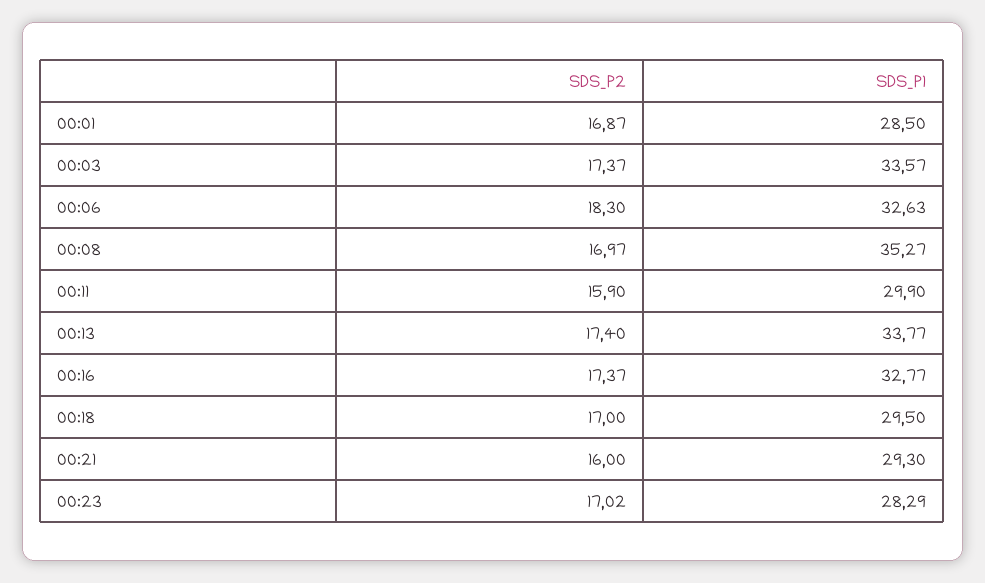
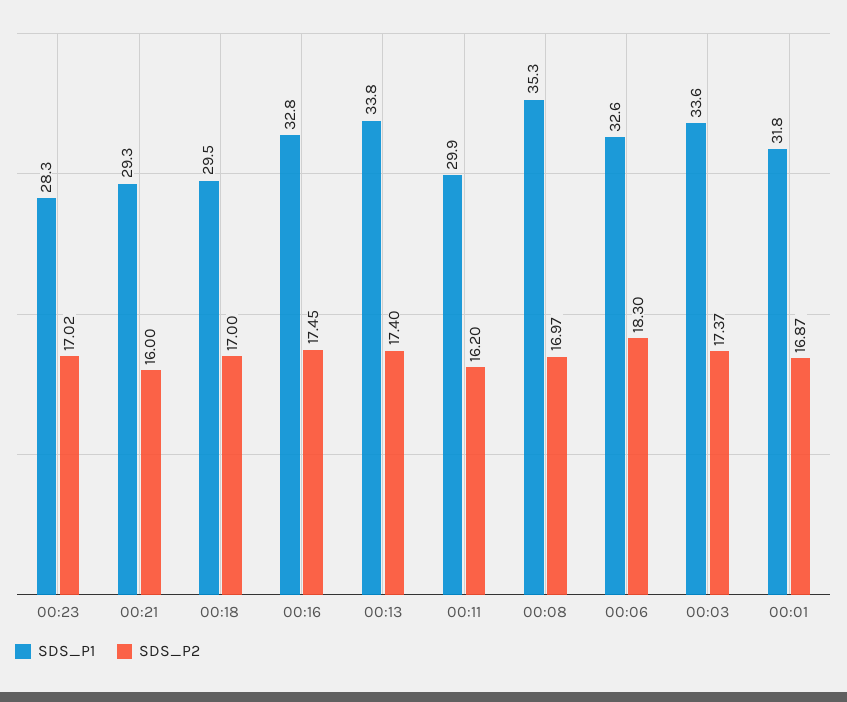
  {
    "SDS_P2": {
      "00:01": 16.87,
      "00:03": 17.37,
      "00:06": 18.3,
      "00:08": 16.97,
-     "00:11": 15.9,
+     "00:11": 16.2,
      "00:13": 17.4,
-     "00:16": 17.37,
+     "00:16": 17.45,
      "00:18": 17,
      "00:21": 16,
      "00:23": 17.02
    },
    "SDS_P1": {
-     "00:01": 28.5,
+     "00:01": 31.8,
      "00:03": 33.57,
      "00:06": 32.63,
      "00:08": 35.27,
      "00:11": 29.9,
      "00:13": 33.77,
      "00:16": 32.77,
      "00:18": 29.5,
      "00:21": 29.3,
      "00:23": 28.29
    }
  }

